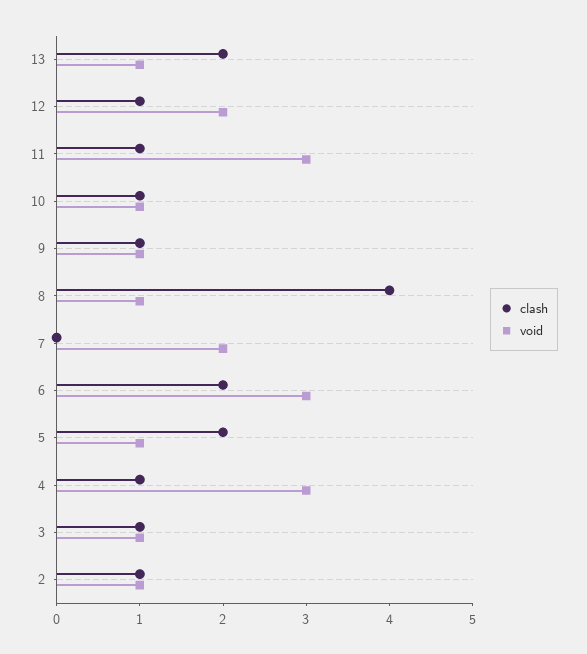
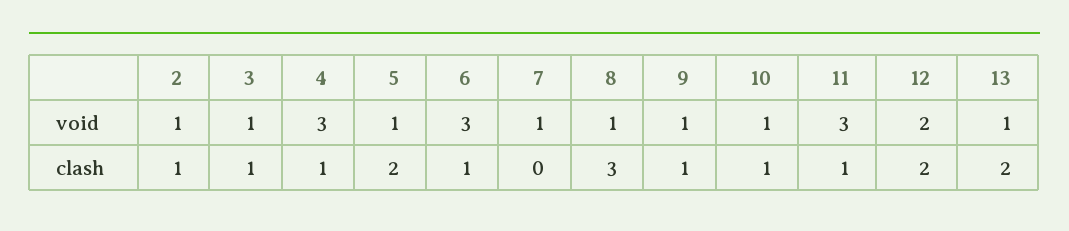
  {
    "clash": {
      "13": 2,
-     "12": 1,
+     "12": 2,
      "11": 1,
      "10": 1,
      "9": 1,
-     "8": 4,
+     "8": 3,
      "7": 0,
-     "6": 2,
+     "6": 1,
      "5": 2,
      "4": 1,
      "3": 1,
      "2": 1
    },
    "void": {
      "13": 1,
      "12": 2,
      "11": 3,
      "10": 1,
      "9": 1,
      "8": 1,
-     "7": 2,
+     "7": 1,
      "6": 3,
      "5": 1,
      "4": 3,
      "3": 1,
      "2": 1
    }
  }

